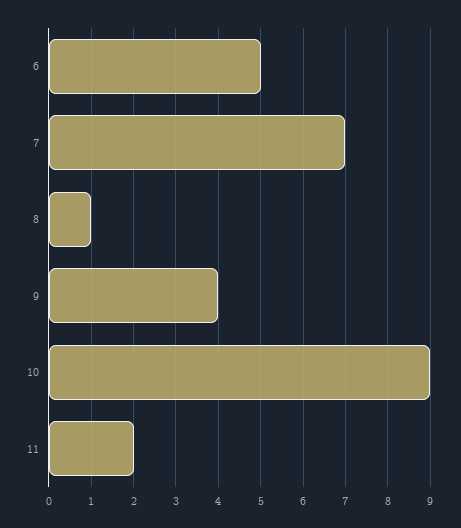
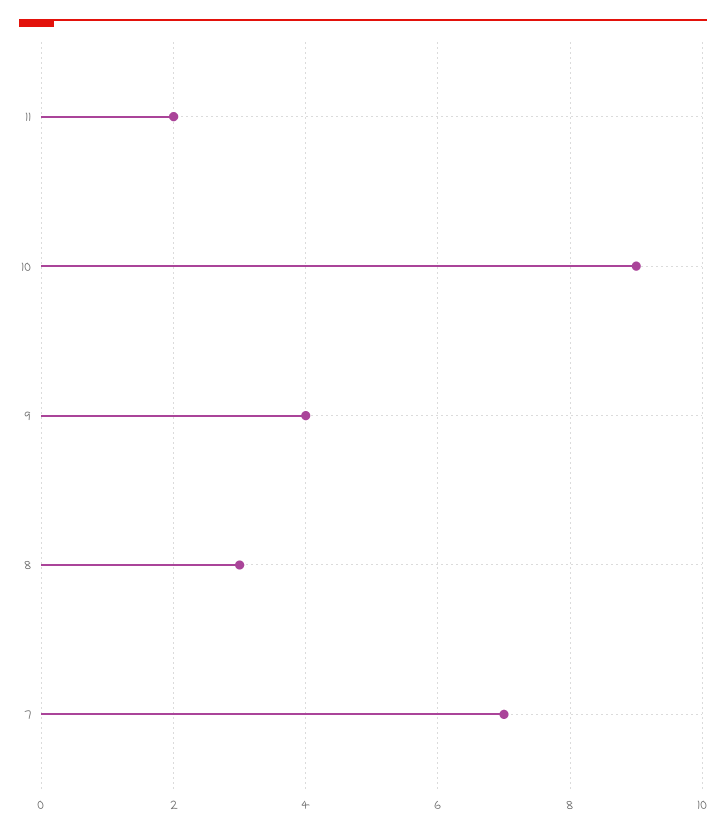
  {
-   "6": 5,
    "7": 7,
-   "8": 1,
+   "8": 3,
    "9": 4,
    "10": 9,
    "11": 2
  }

